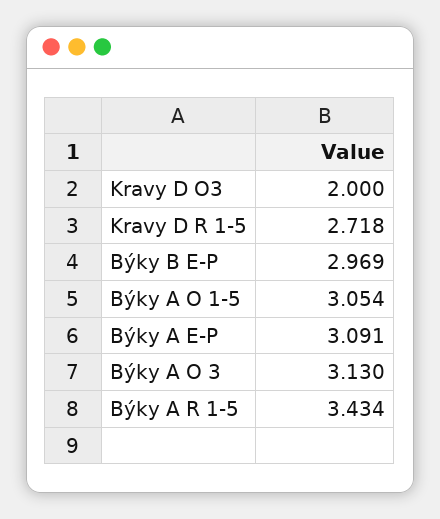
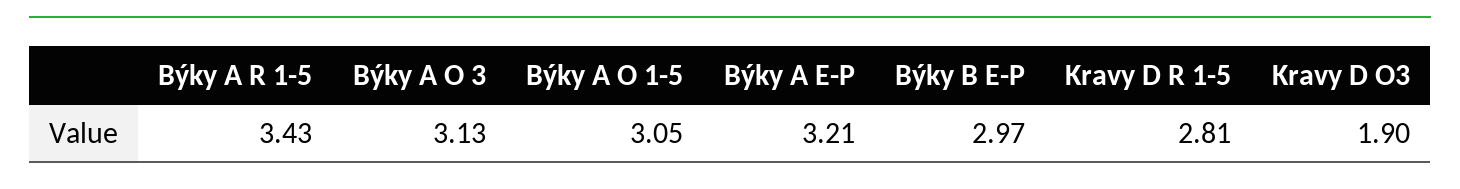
  {
-   "Kravy D O3": 2,
+   "Kravy D O3": 1.9,
-   "Kravy D R 1-5": 2.718,
+   "Kravy D R 1-5": 2.81,
    "Býky B E-P": 2.969,
    "Býky A O 1-5": 3.054,
-   "Býky A E-P": 3.091,
+   "Býky A E-P": 3.21,
    "Býky A O 3": 3.13,
    "Býky A R 1-5": 3.434
  }

